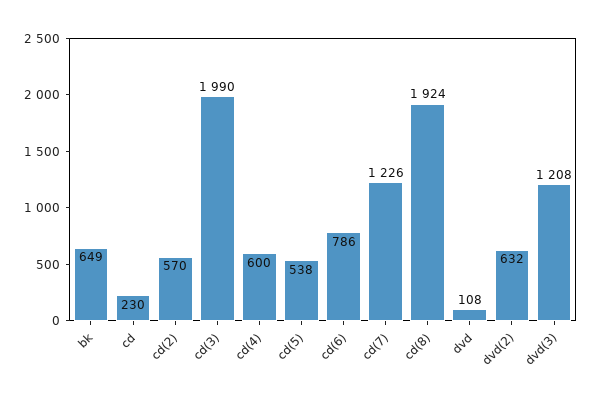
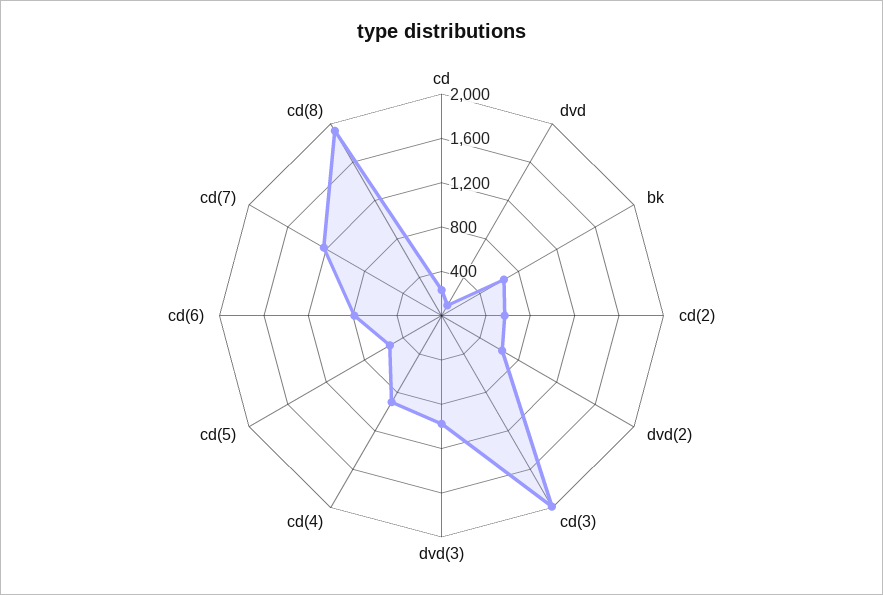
  {
    "bk": 649,
    "cd": 230,
    "cd(2)": 570,
    "cd(3)": 1990,
-   "cd(4)": 600,
+   "cd(4)": 900,
    "cd(5)": 538,
    "cd(6)": 786,
    "cd(7)": 1226,
    "cd(8)": 1924,
    "dvd": 108,
    "dvd(2)": 632,
-   "dvd(3)": 1208
+   "dvd(3)": 1000
  }

